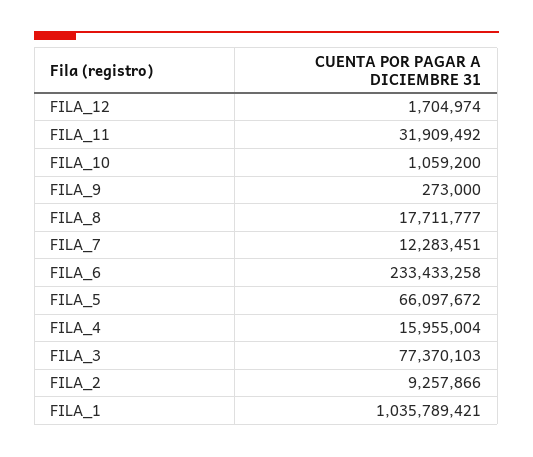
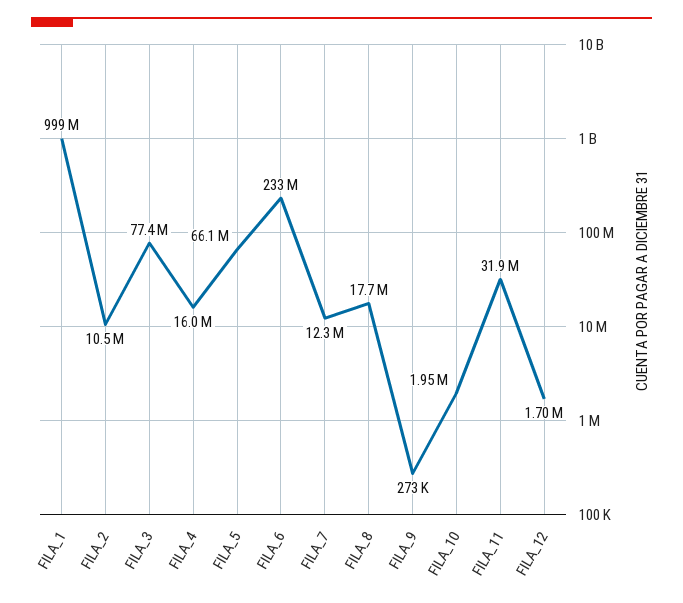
  {
    "FILA_12": 1704974,
    "FILA_11": 31909492,
-   "FILA_10": 1059200,
+   "FILA_10": 1950000,
    "FILA_9": 273000,
    "FILA_8": 17711777,
    "FILA_7": 12283451,
    "FILA_6": 233433258,
    "FILA_5": 66097672,
    "FILA_4": 15955004,
    "FILA_3": 77370103,
-   "FILA_2": 9257866,
+   "FILA_2": 10500000,
-   "FILA_1": 1035789421
+   "FILA_1": 999000000
  }

